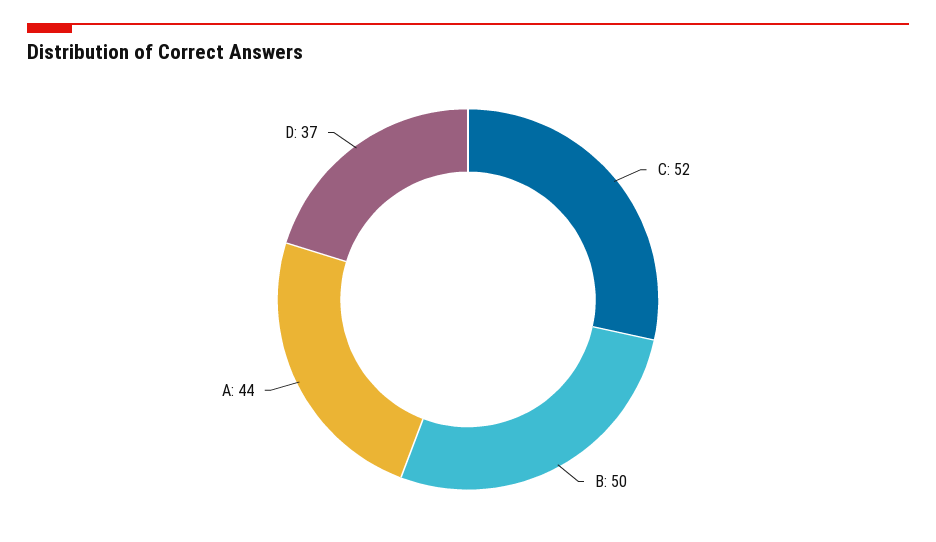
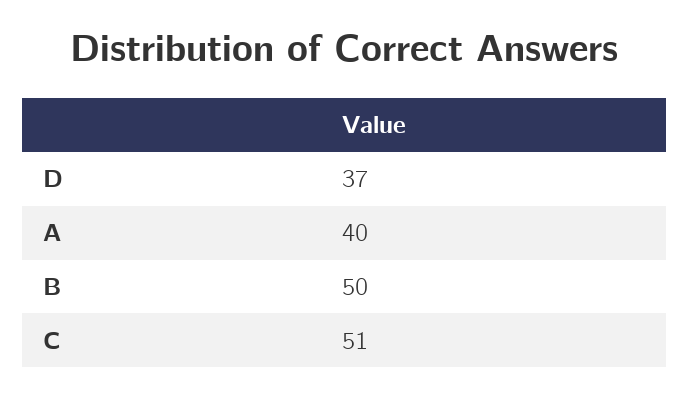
  {
-   "C": 52,
+   "C": 51,
    "B": 50,
-   "A": 44,
+   "A": 40,
    "D": 37
  }

